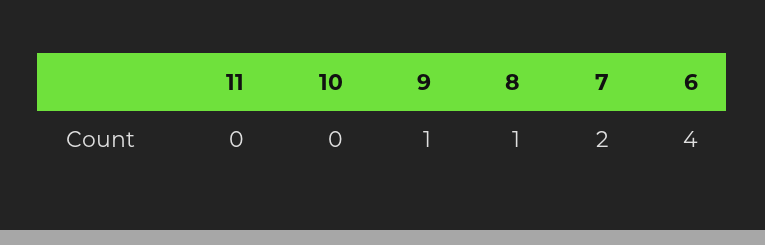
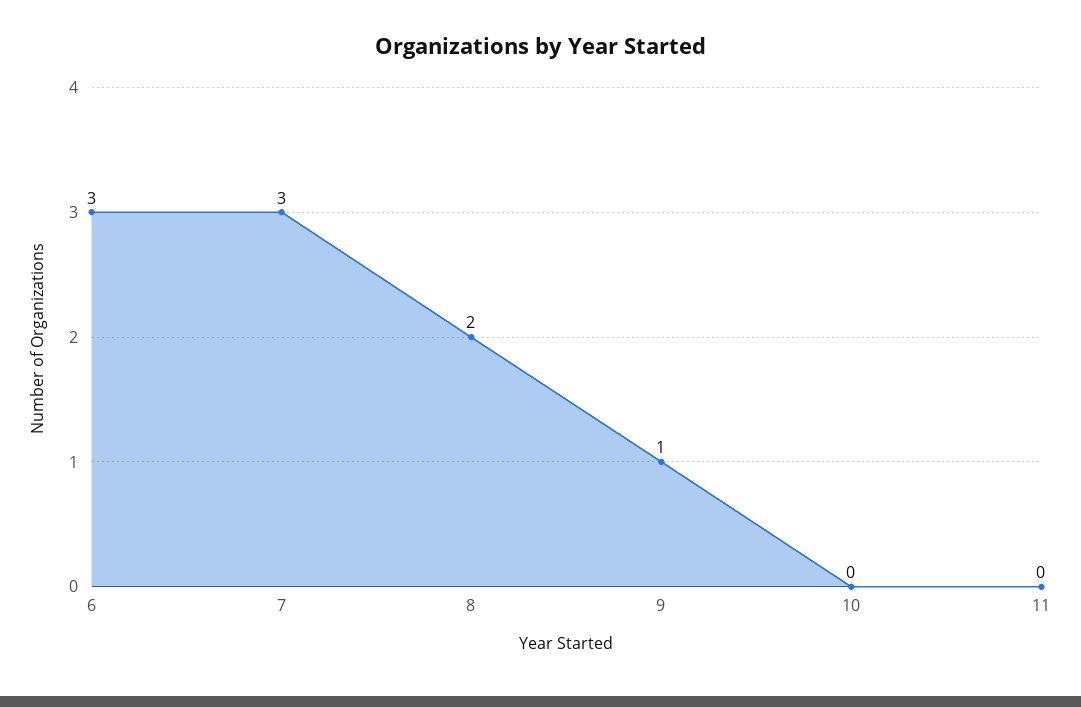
  {
    "11": 0,
    "10": 0,
    "9": 1,
-   "8": 1,
+   "8": 2,
-   "7": 2,
+   "7": 3,
-   "6": 4
+   "6": 3
  }

